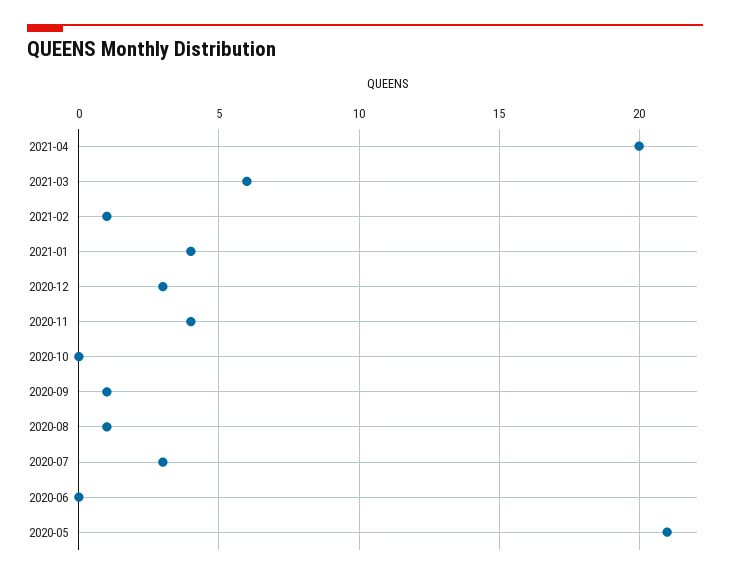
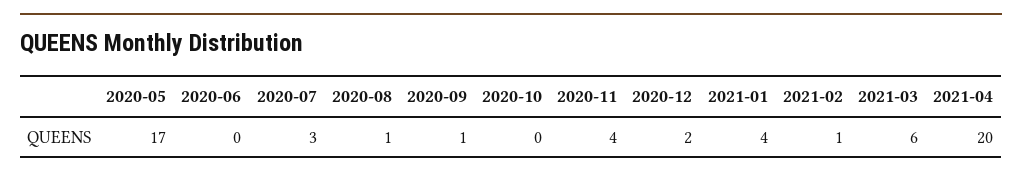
  {
    "2021-04": 20,
    "2021-03": 6,
    "2021-02": 1,
    "2021-01": 4,
-   "2020-12": 3,
+   "2020-12": 2,
    "2020-11": 4,
    "2020-10": 0,
    "2020-09": 1,
    "2020-08": 1,
    "2020-07": 3,
    "2020-06": 0,
-   "2020-05": 21
+   "2020-05": 17
  }

